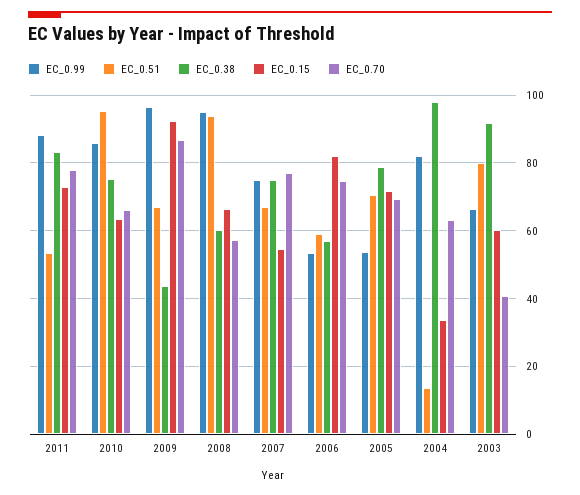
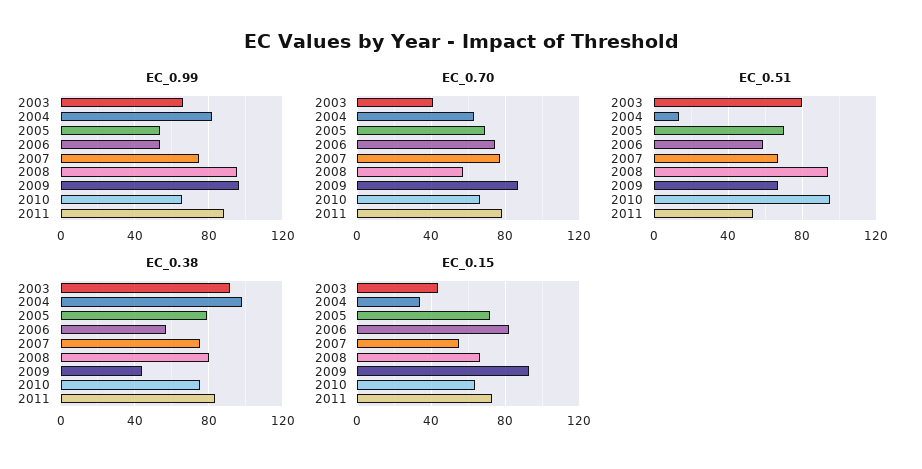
  {
    "EC_0.99": {
      "2011": 88,
-     "2010": 86,
+     "2010": 65,
      "2009": 96,
      "2008": 96,
      "2007": 74,
      "2006": 54,
      "2005": 54,
      "2004": 82,
      "2003": 66
    },
    "EC_0.51": {
      "2011": 54,
      "2010": 96,
      "2009": 66,
      "2008": 94,
      "2007": 68,
      "2006": 60,
      "2005": 70,
      "2004": 14,
      "2003": 80
    },
    "EC_0.38": {
      "2011": 84,
      "2010": 76,
      "2009": 44,
-     "2008": 60,
+     "2008": 80,
      "2007": 76,
      "2006": 58,
      "2005": 78,
      "2004": 98,
      "2003": 92
    },
    "EC_0.15": {
      "2011": 72,
      "2010": 64,
      "2009": 92,
      "2008": 66,
      "2007": 54,
      "2006": 82,
      "2005": 72,
      "2004": 34,
-     "2003": 60
+     "2003": 45
    },
    "EC_0.70": {
      "2011": 78,
      "2010": 66,
      "2009": 86,
      "2008": 58,
      "2007": 78,
      "2006": 74,
      "2005": 70,
      "2004": 64,
      "2003": 40
    }
  }

